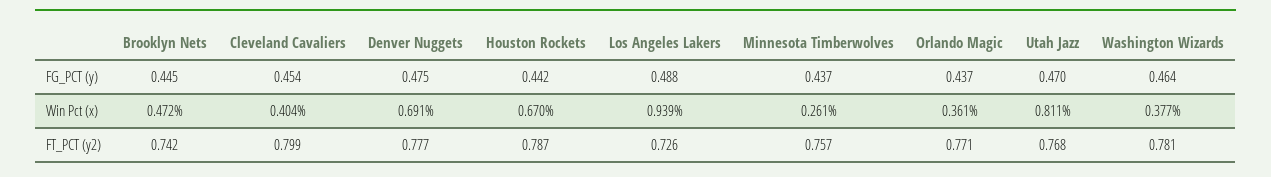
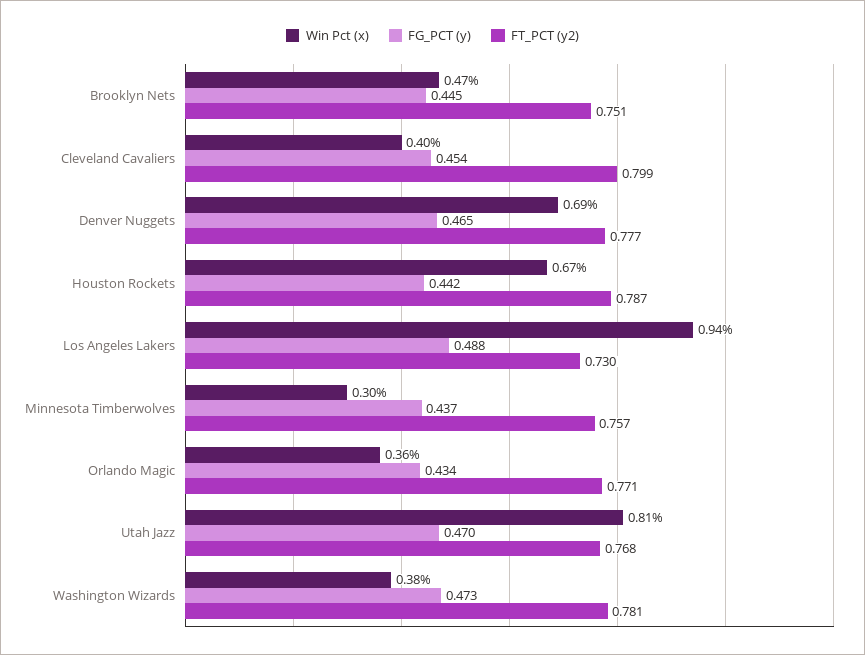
  {
    "FG_PCT (y)": {
      "Brooklyn Nets": 0.445,
      "Cleveland Cavaliers": 0.454,
-     "Denver Nuggets": 0.475,
+     "Denver Nuggets": 0.465,
      "Houston Rockets": 0.442,
      "Los Angeles Lakers": 0.488,
      "Minnesota Timberwolves": 0.437,
-     "Orlando Magic": 0.437,
+     "Orlando Magic": 0.434,
      "Utah Jazz": 0.47,
-     "Washington Wizards": 0.464
+     "Washington Wizards": 0.473
    },
    "Win Pct (x)": {
      "Brooklyn Nets": 0.472,
      "Cleveland Cavaliers": 0.404,
      "Denver Nuggets": 0.691,
      "Houston Rockets": 0.67,
      "Los Angeles Lakers": 0.939,
-     "Minnesota Timberwolves": 0.261,
+     "Minnesota Timberwolves": 0.3,
      "Orlando Magic": 0.361,
      "Utah Jazz": 0.811,
      "Washington Wizards": 0.377
    },
    "FT_PCT (y2)": {
-     "Brooklyn Nets": 0.742,
+     "Brooklyn Nets": 0.751,
      "Cleveland Cavaliers": 0.799,
      "Denver Nuggets": 0.777,
      "Houston Rockets": 0.787,
-     "Los Angeles Lakers": 0.726,
+     "Los Angeles Lakers": 0.73,
      "Minnesota Timberwolves": 0.757,
      "Orlando Magic": 0.771,
      "Utah Jazz": 0.768,
      "Washington Wizards": 0.781
    }
  }

